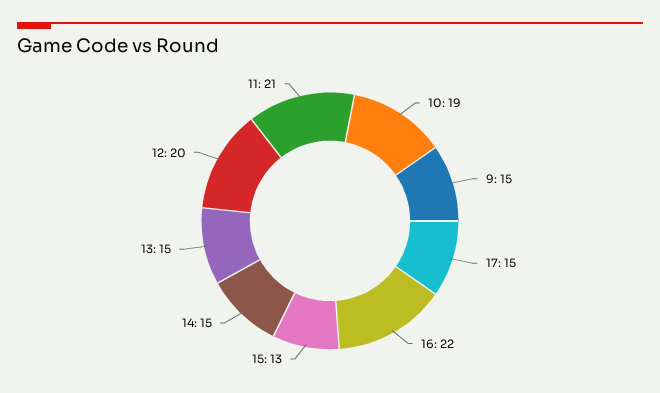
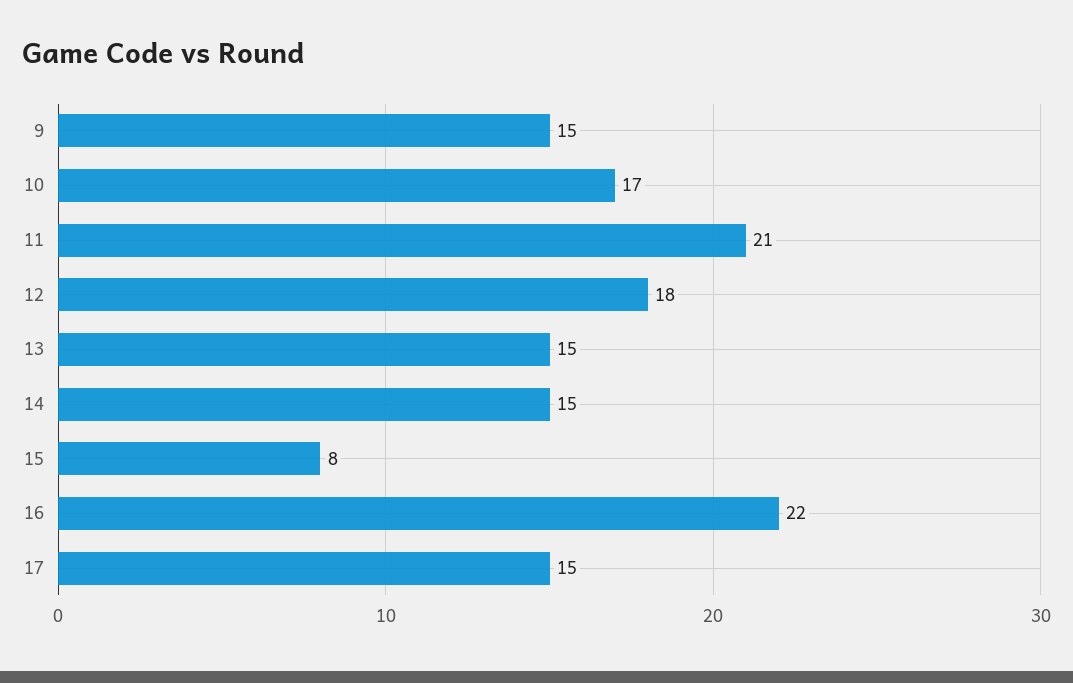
  {
-   "10": 19,
+   "10": 17,
    "9": 15,
    "17": 15,
    "16": 22,
-   "15": 13,
+   "15": 8,
    "14": 15,
    "13": 15,
-   "12": 20,
+   "12": 18,
    "11": 21
  }

